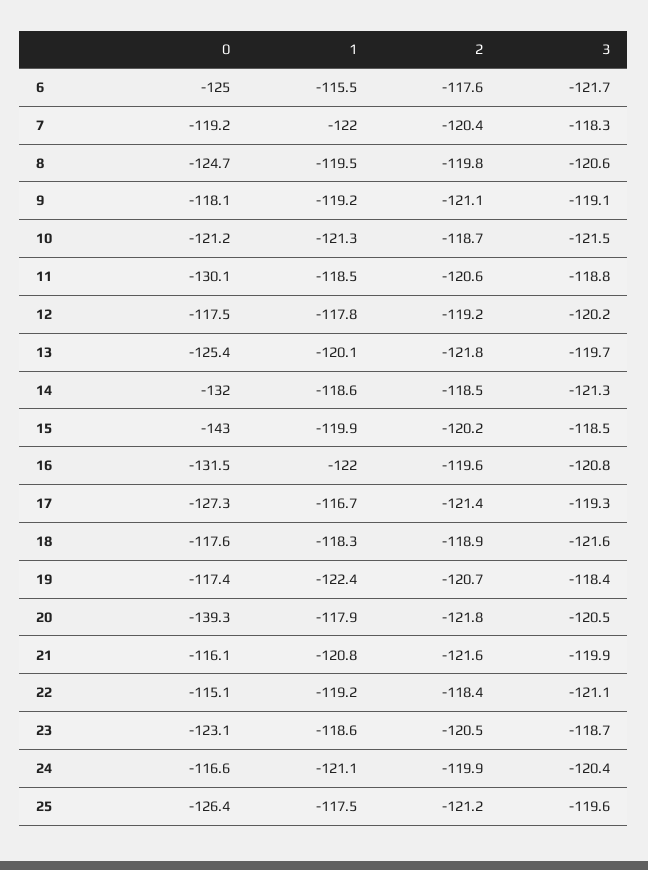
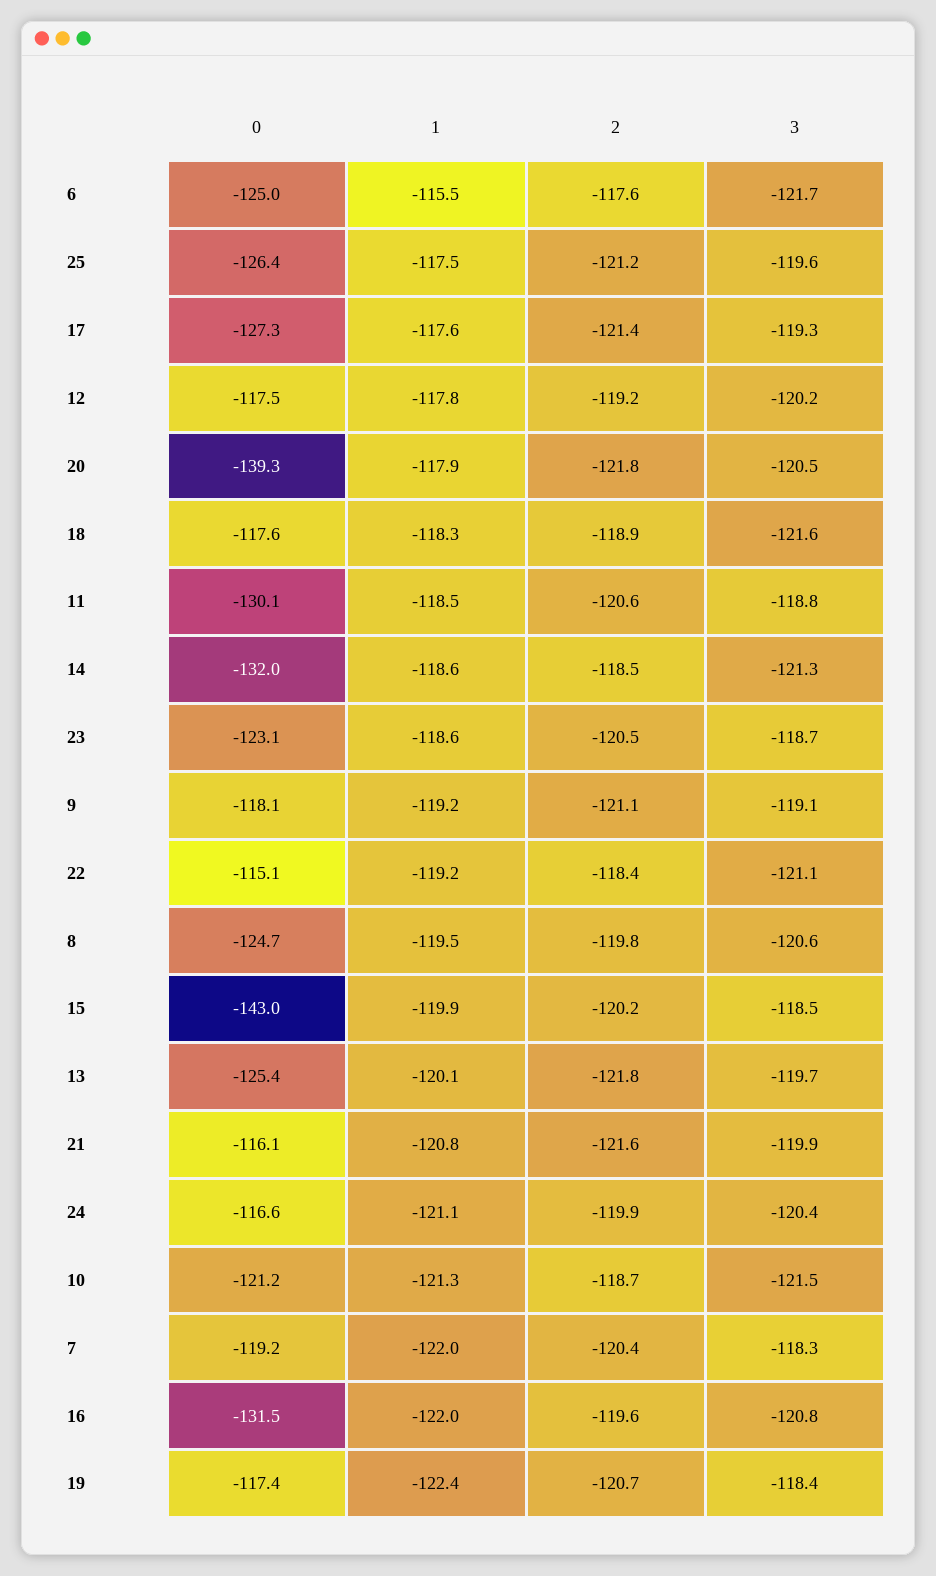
  {
    "0": {
      "6": -125,
      "7": -119.2,
      "8": -124.7,
      "9": -118.1,
      "10": -121.2,
      "11": -130.1,
      "12": -117.5,
      "13": -125.4,
      "14": -132,
      "15": -143,
      "16": -131.5,
      "17": -127.3,
      "18": -117.6,
      "19": -117.4,
      "20": -139.3,
      "21": -116.1,
      "22": -115.1,
      "23": -123.1,
      "24": -116.6,
      "25": -126.4
    },
    "1": {
      "6": -115.5,
      "7": -122,
      "8": -119.5,
      "9": -119.2,
      "10": -121.3,
      "11": -118.5,
      "12": -117.8,
      "13": -120.1,
      "14": -118.6,
      "15": -119.9,
      "16": -122,
-     "17": -116.7,
+     "17": -117.6,
      "18": -118.3,
      "19": -122.4,
      "20": -117.9,
      "21": -120.8,
      "22": -119.2,
      "23": -118.6,
      "24": -121.1,
      "25": -117.5
    },
    "2": {
      "6": -117.6,
      "7": -120.4,
      "8": -119.8,
      "9": -121.1,
      "10": -118.7,
      "11": -120.6,
      "12": -119.2,
      "13": -121.8,
      "14": -118.5,
      "15": -120.2,
      "16": -119.6,
      "17": -121.4,
      "18": -118.9,
      "19": -120.7,
      "20": -121.8,
      "21": -121.6,
      "22": -118.4,
      "23": -120.5,
      "24": -119.9,
      "25": -121.2
    },
    "3": {
      "6": -121.7,
      "7": -118.3,
      "8": -120.6,
      "9": -119.1,
      "10": -121.5,
      "11": -118.8,
      "12": -120.2,
      "13": -119.7,
      "14": -121.3,
      "15": -118.5,
      "16": -120.8,
      "17": -119.3,
      "18": -121.6,
      "19": -118.4,
      "20": -120.5,
      "21": -119.9,
      "22": -121.1,
      "23": -118.7,
      "24": -120.4,
      "25": -119.6
    }
  }

